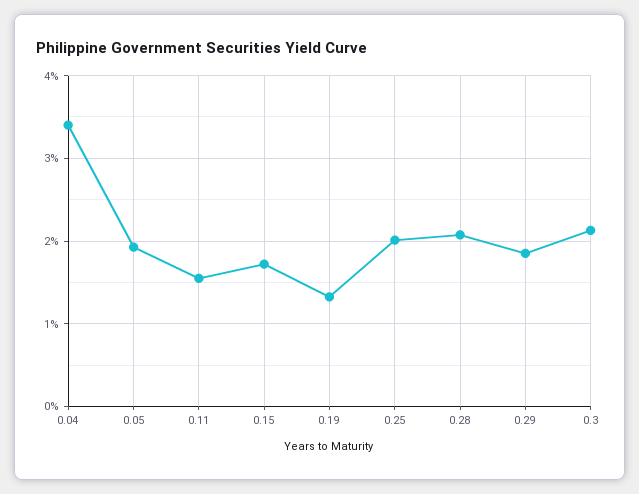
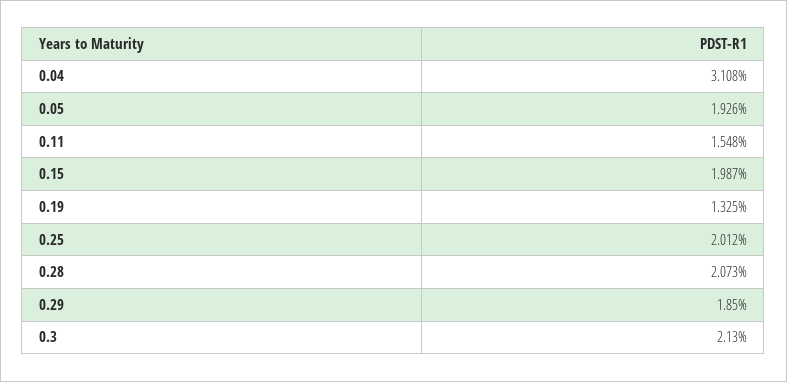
  {
-   "0.04": 3.4,
+   "0.04": 3.108,
    "0.05": 1.926,
    "0.11": 1.548,
-   "0.15": 1.7,
+   "0.15": 1.987,
    "0.19": 1.325,
    "0.25": 2.012,
    "0.28": 2.073,
    "0.29": 1.85,
    "0.3": 2.13
  }

